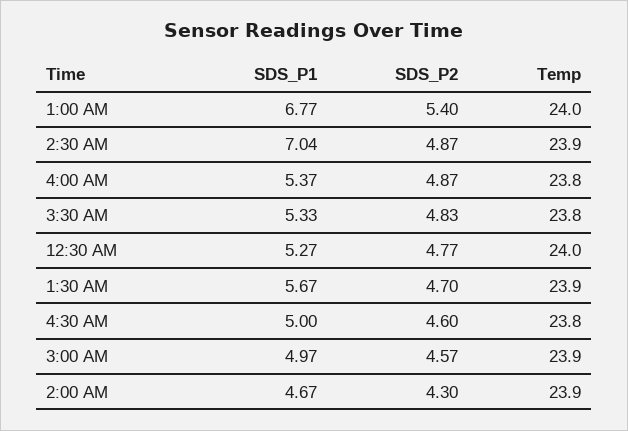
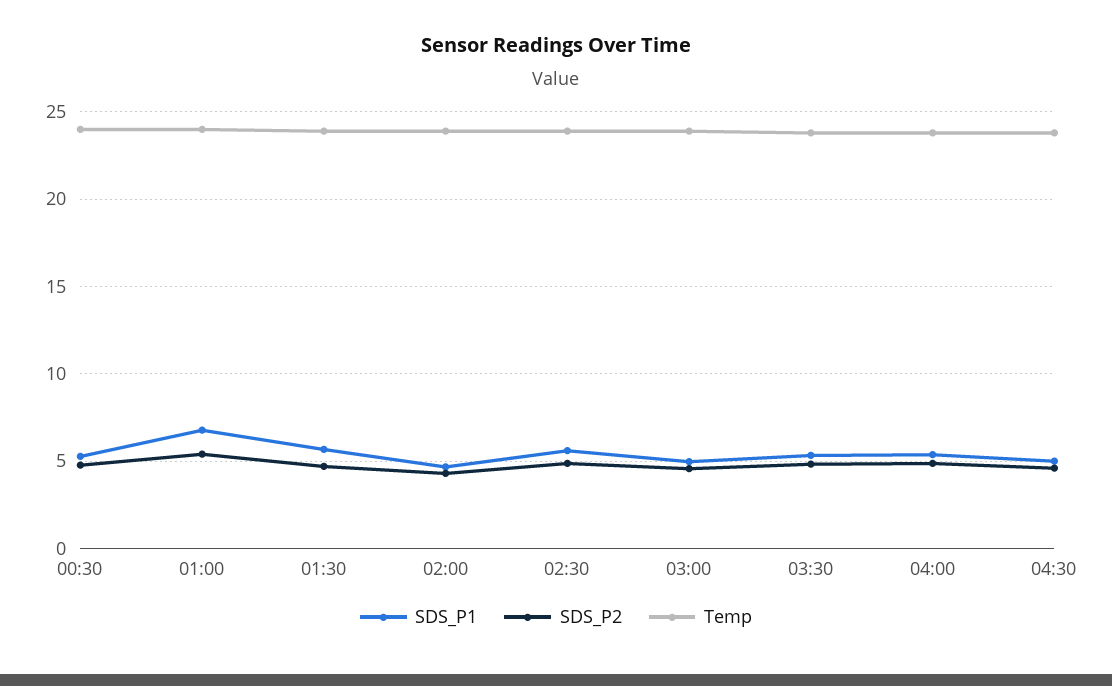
  {
    "SDS_P1": {
      "1:00 AM": 6.77,
-     "2:30 AM": 7.04,
+     "2:30 AM": 5.5,
      "4:00 AM": 5.37,
      "3:30 AM": 5.33,
      "12:30 AM": 5.27,
      "1:30 AM": 5.67,
      "4:30 AM": 5,
      "3:00 AM": 4.97,
      "2:00 AM": 4.67
    },
    "SDS_P2": {
      "1:00 AM": 5.4,
      "2:30 AM": 4.87,
      "4:00 AM": 4.87,
      "3:30 AM": 4.83,
      "12:30 AM": 4.77,
      "1:30 AM": 4.7,
      "4:30 AM": 4.6,
      "3:00 AM": 4.57,
      "2:00 AM": 4.3
    },
    "Temp": {
      "1:00 AM": 24,
      "2:30 AM": 23.9,
      "4:00 AM": 23.8,
      "3:30 AM": 23.8,
      "12:30 AM": 24,
      "1:30 AM": 23.9,
      "4:30 AM": 23.8,
      "3:00 AM": 23.9,
      "2:00 AM": 23.9
    }
  }

